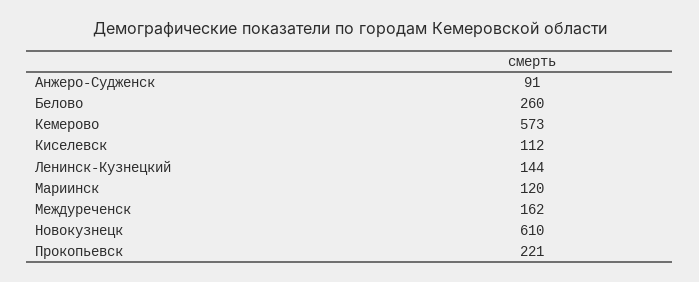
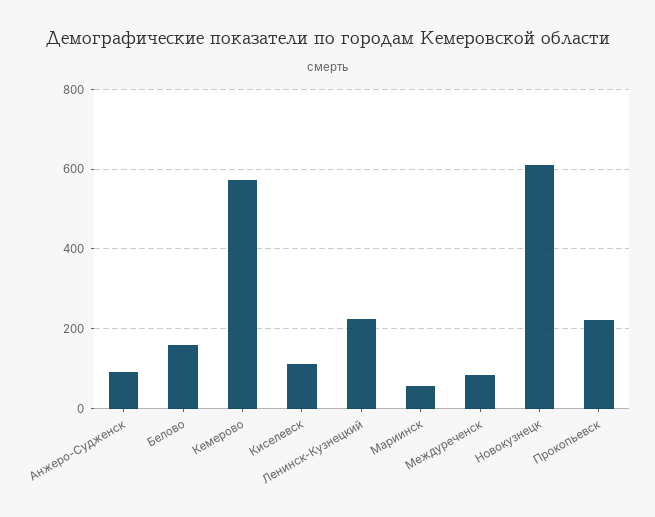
  {
    "Анжеро-Судженск": 91,
-   "Белово": 260,
+   "Белово": 160,
    "Кемерово": 573,
    "Киселевск": 112,
-   "Ленинск-Кузнецкий": 144,
+   "Ленинск-Кузнецкий": 220,
-   "Мариинск": 120,
+   "Мариинск": 60,
-   "Междуреченск": 162,
+   "Междуреченск": 80,
    "Новокузнецк": 610,
    "Прокопьевск": 221
  }

